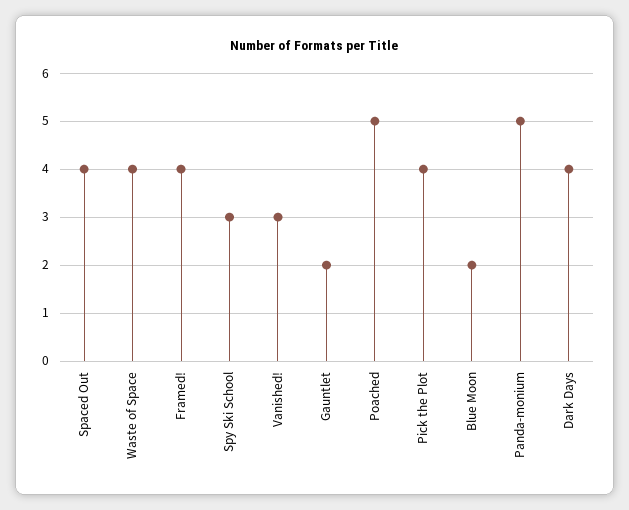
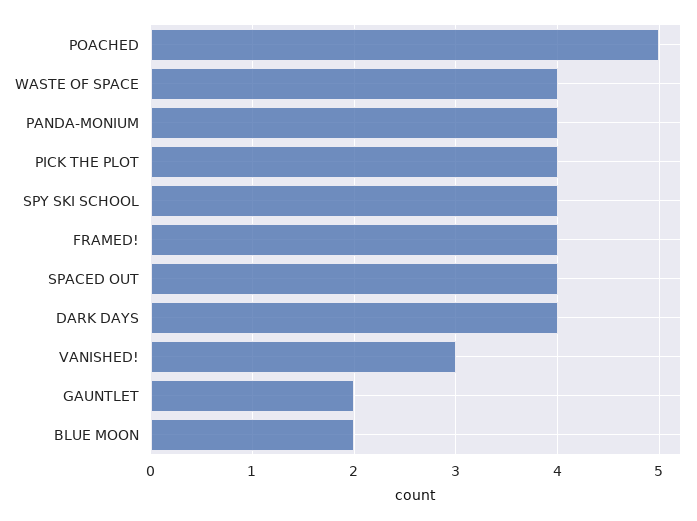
  {
    "Spaced Out": 4,
    "Waste of Space": 4,
    "Framed!": 4,
-   "Spy Ski School": 3,
+   "Spy Ski School": 4,
    "Vanished!": 3,
    "Gauntlet": 2,
    "Poached": 5,
    "Pick the Plot": 4,
    "Blue Moon": 2,
-   "Panda-monium": 5,
+   "Panda-monium": 4,
    "Dark Days": 4
  }

